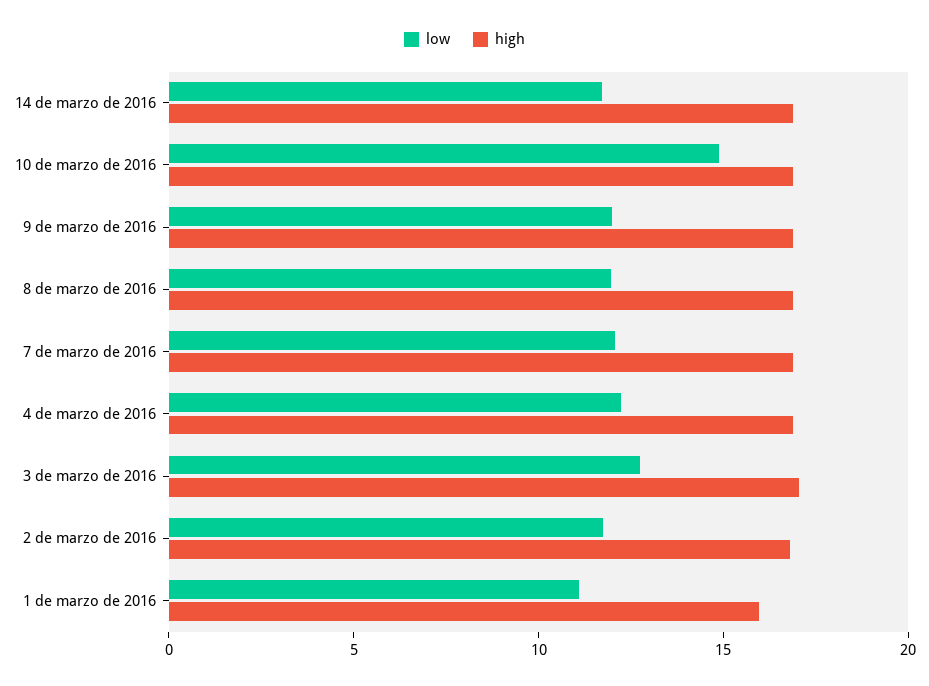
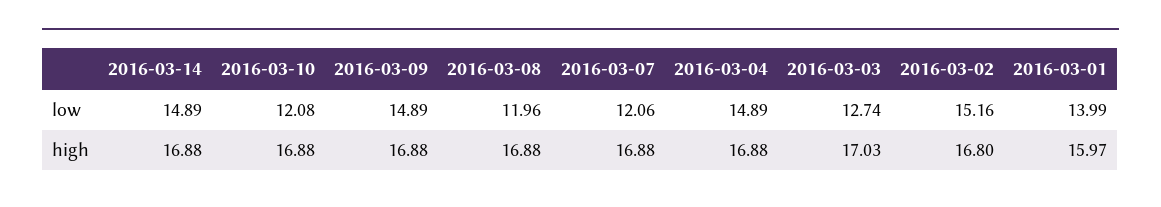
  {
    "low": {
-     "14 de marzo de 2016": 12,
+     "14 de marzo de 2016": 14.89,
-     "10 de marzo de 2016": 15,
+     "10 de marzo de 2016": 12.08,
-     "9 de marzo de 2016": 12,
+     "9 de marzo de 2016": 14.89,
      "8 de marzo de 2016": 11.96,
      "7 de marzo de 2016": 12.06,
-     "4 de marzo de 2016": 12,
+     "4 de marzo de 2016": 14.89,
      "3 de marzo de 2016": 12.74,
-     "2 de marzo de 2016": 12,
+     "2 de marzo de 2016": 15.16,
-     "1 de marzo de 2016": 11
+     "1 de marzo de 2016": 13.99
    },
    "high": {
      "14 de marzo de 2016": 16.88,
      "10 de marzo de 2016": 16.88,
      "9 de marzo de 2016": 16.88,
      "8 de marzo de 2016": 16.88,
      "7 de marzo de 2016": 16.88,
      "4 de marzo de 2016": 16.88,
      "3 de marzo de 2016": 17.03,
      "2 de marzo de 2016": 16.8,
      "1 de marzo de 2016": 15.97
    }
  }

